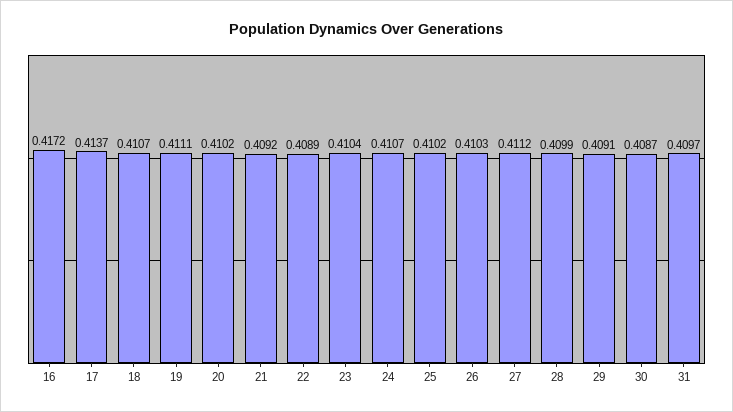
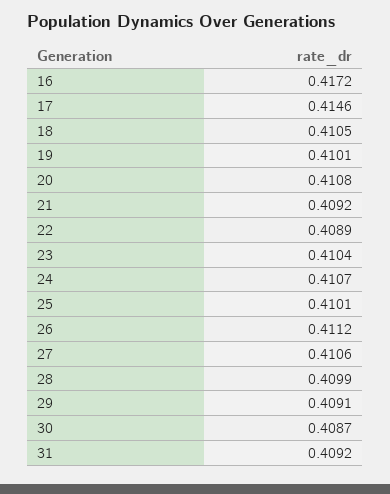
  {
    "16": 0.4172,
-   "17": 0.4137,
+   "17": 0.4146,
-   "18": 0.4107,
+   "18": 0.4105,
-   "19": 0.4111,
+   "19": 0.4101,
-   "20": 0.4102,
+   "20": 0.4108,
    "21": 0.4092,
    "22": 0.4089,
    "23": 0.4104,
    "24": 0.4107,
-   "25": 0.4102,
+   "25": 0.4101,
-   "26": 0.4103,
+   "26": 0.4112,
-   "27": 0.4112,
+   "27": 0.4106,
    "28": 0.4099,
    "29": 0.4091,
    "30": 0.4087,
-   "31": 0.4097
+   "31": 0.4092
  }

